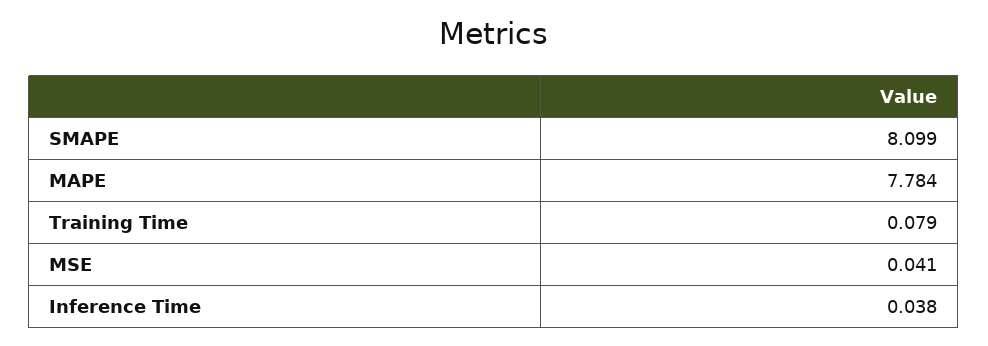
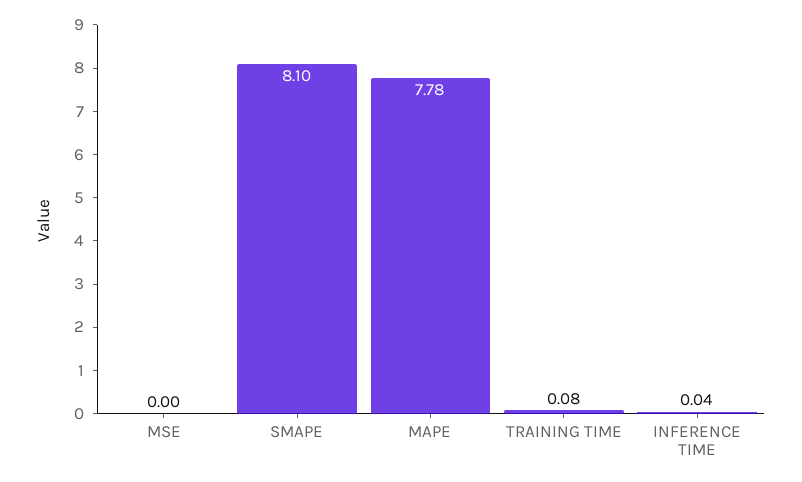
  {
    "SMAPE": 8.099,
    "MAPE": 7.784,
    "Training Time": 0.079,
-   "MSE": 0.041,
+   "MSE": 0,
    "Inference Time": 0.038
  }

